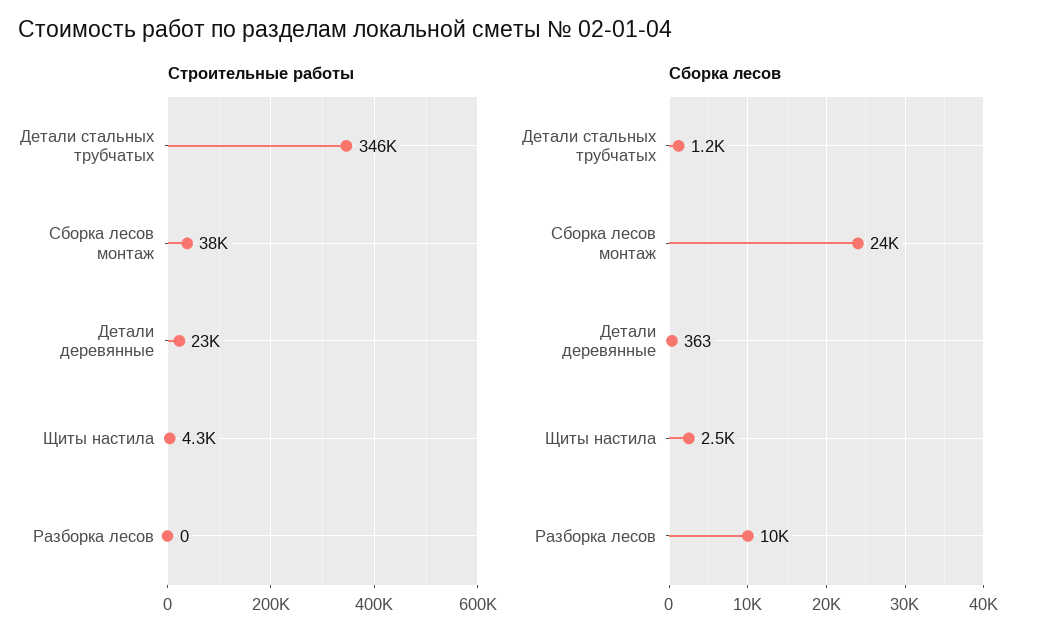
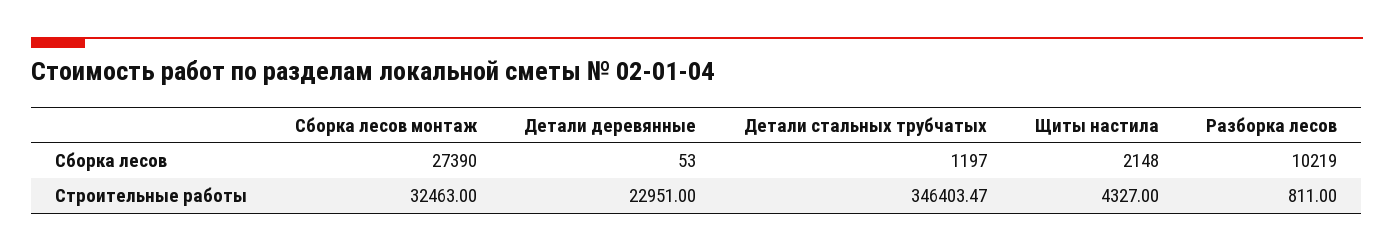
  {
    "Строительные работы": {
      "Детали стальных трубчатых": 346403.47,
-     "Сборка лесов монтаж": 38000,
+     "Сборка лесов монтаж": 32463,
      "Детали деревянные": 22951,
      "Щиты настила": 4327,
-     "Разборка лесов": 0
+     "Разборка лесов": 811
    },
    "Сборка лесов": {
      "Детали стальных трубчатых": 1197,
-     "Сборка лесов монтаж": 24000,
+     "Сборка лесов монтаж": 27390,
-     "Детали деревянные": 363,
+     "Детали деревянные": 53,
-     "Щиты настила": 2500,
+     "Щиты настила": 2148,
      "Разборка лесов": 10219
    }
  }

